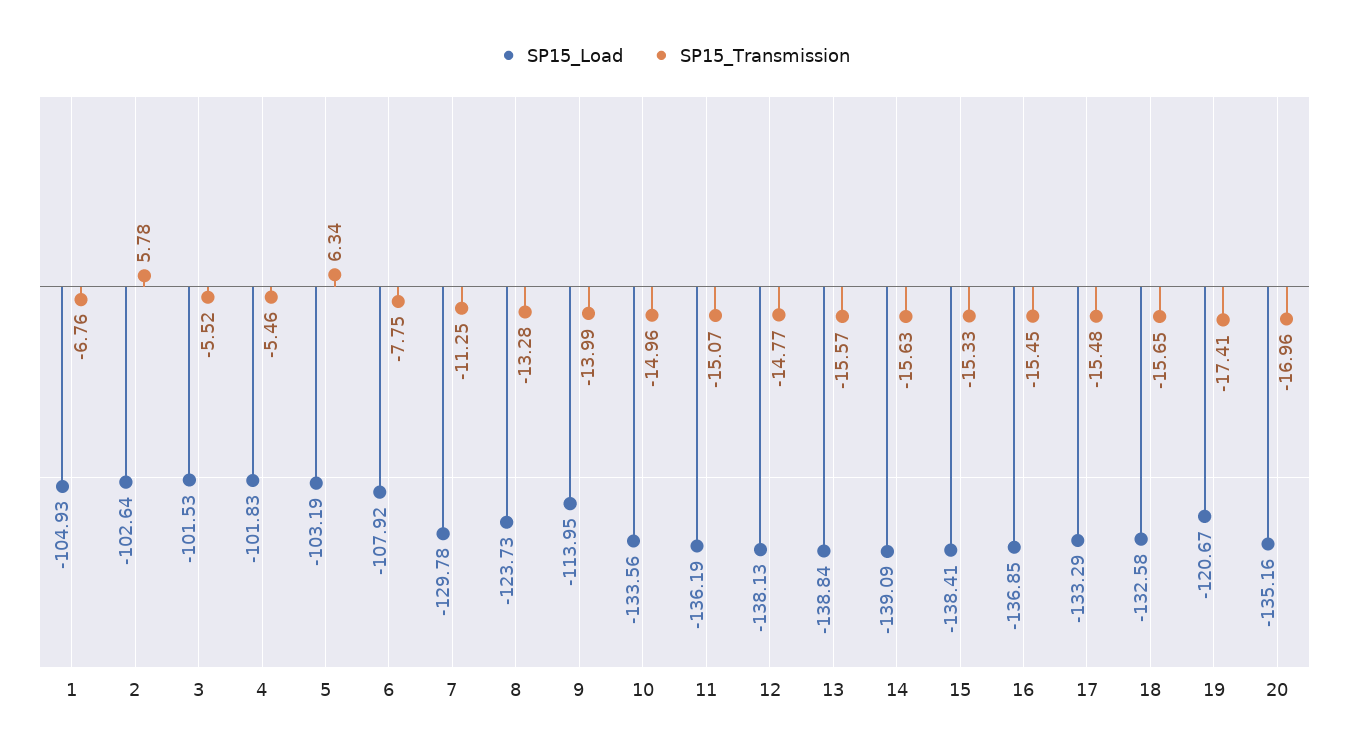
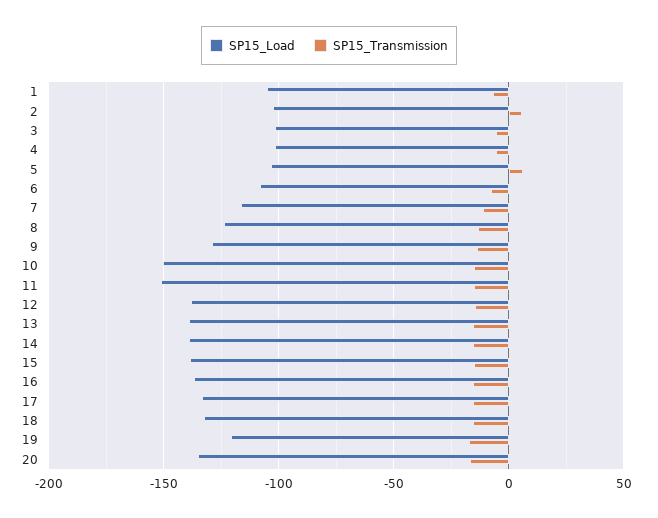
  {
    "SP15_Load": {
      "1": -104.93,
      "2": -102.64,
      "3": -101.53,
      "4": -101.83,
      "5": -103.19,
      "6": -107.92,
-     "7": -129.78,
+     "7": -115,
      "8": -123.73,
-     "9": -113.95,
+     "9": -130,
-     "10": -133.56,
+     "10": -150,
-     "11": -136.19,
+     "11": -150,
      "12": -138.13,
      "13": -138.84,
      "14": -139.09,
      "15": -138.41,
      "16": -136.85,
      "17": -133.29,
      "18": -132.58,
      "19": -120.67,
      "20": -135.16
    },
    "SP15_Transmission": {
      "1": -6.76,
      "2": 5.78,
      "3": -5.52,
      "4": -5.46,
      "5": 6.34,
      "6": -7.75,
      "7": -11.25,
      "8": -13.28,
      "9": -13.99,
      "10": -14.96,
      "11": -15.07,
      "12": -14.77,
      "13": -15.57,
      "14": -15.63,
      "15": -15.33,
      "16": -15.45,
      "17": -15.48,
      "18": -15.65,
      "19": -17.41,
      "20": -16.96
    }
  }

